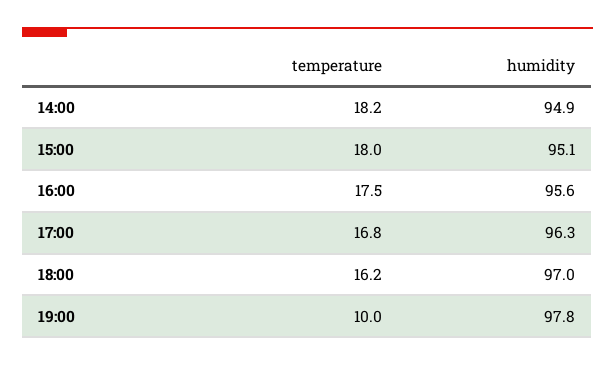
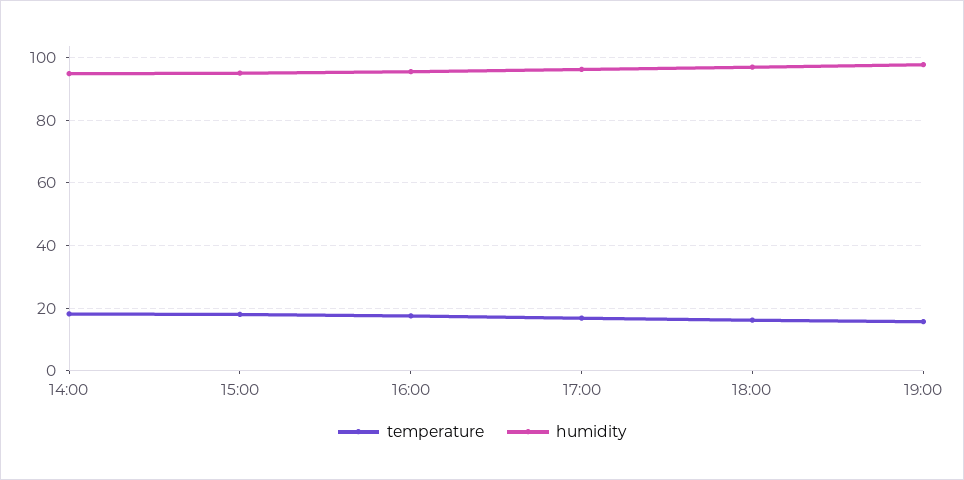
  {
    "temperature": {
      "14:00": 18.2,
      "15:00": 18,
      "16:00": 17.5,
      "17:00": 16.8,
      "18:00": 16.2,
-     "19:00": 10
+     "19:00": 16
    },
    "humidity": {
      "14:00": 94.9,
      "15:00": 95.1,
      "16:00": 95.6,
      "17:00": 96.3,
      "18:00": 97,
      "19:00": 97.8
    }
  }

